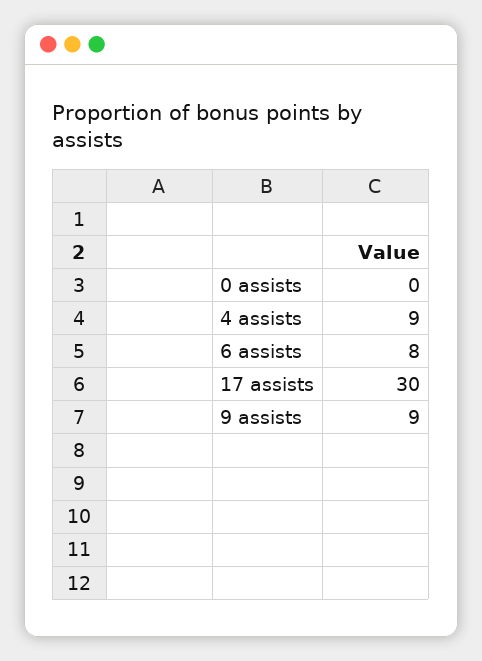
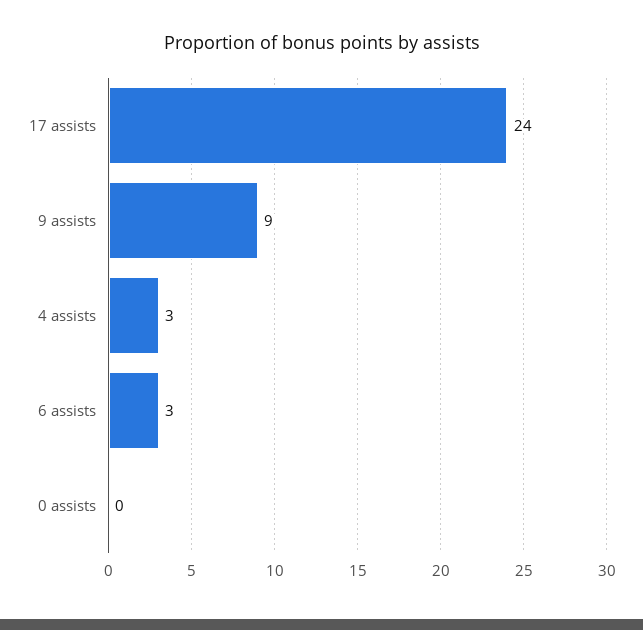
  {
    "0 assists": 0,
-   "4 assists": 9,
+   "4 assists": 3,
-   "6 assists": 8,
+   "6 assists": 3,
-   "17 assists": 30,
+   "17 assists": 24,
    "9 assists": 9
  }

